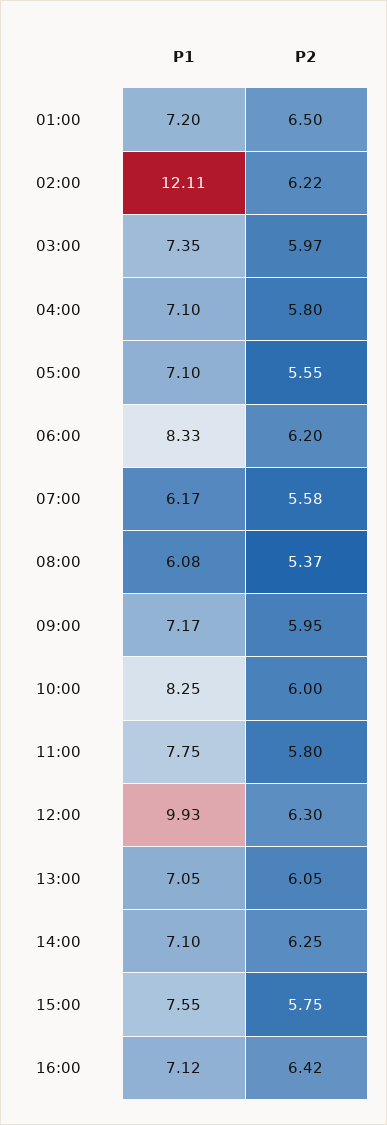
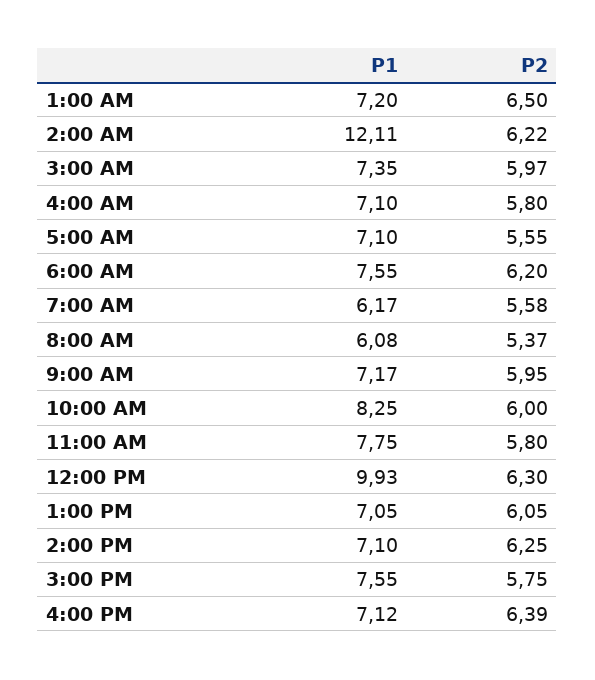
  {
    "P1": {
      "01:00": 7.2,
      "02:00": 12.11,
      "03:00": 7.35,
      "04:00": 7.1,
      "05:00": 7.1,
-     "06:00": 8.33,
+     "06:00": 7.55,
      "07:00": 6.17,
      "08:00": 6.08,
      "09:00": 7.17,
      "10:00": 8.25,
      "11:00": 7.75,
      "12:00": 9.93,
      "13:00": 7.05,
      "14:00": 7.1,
      "15:00": 7.55,
      "16:00": 7.12
    },
    "P2": {
      "01:00": 6.5,
      "02:00": 6.22,
      "03:00": 5.97,
      "04:00": 5.8,
      "05:00": 5.55,
      "06:00": 6.2,
      "07:00": 5.58,
      "08:00": 5.37,
      "09:00": 5.95,
      "10:00": 6,
      "11:00": 5.8,
      "12:00": 6.3,
      "13:00": 6.05,
      "14:00": 6.25,
      "15:00": 5.75,
-     "16:00": 6.42
+     "16:00": 6.39
    }
  }

